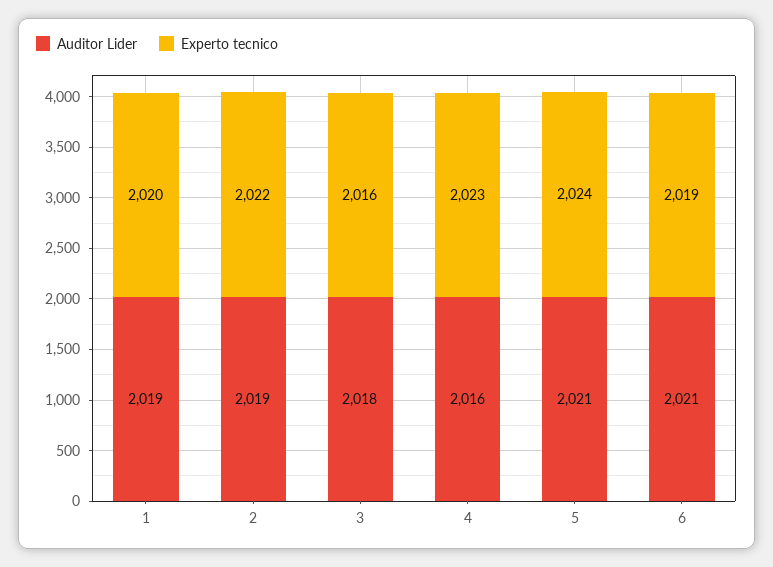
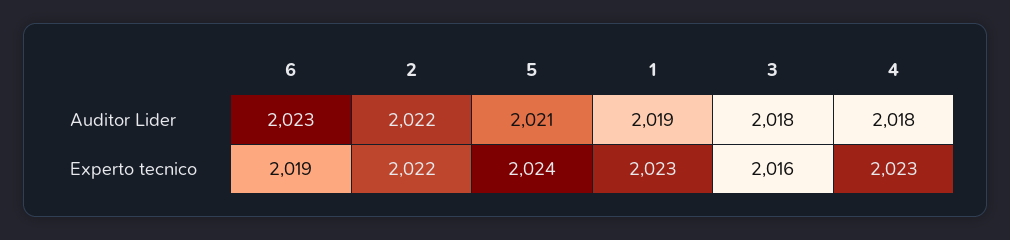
  {
    "Auditor Lider": {
      "1": 2019,
-     "2": 2019,
+     "2": 2022,
      "3": 2018,
-     "4": 2016,
+     "4": 2018,
      "5": 2021,
-     "6": 2021
+     "6": 2023
    },
    "Experto tecnico": {
-     "1": 2020,
+     "1": 2023,
      "2": 2022,
      "3": 2016,
      "4": 2023,
      "5": 2024,
      "6": 2019
    }
  }

